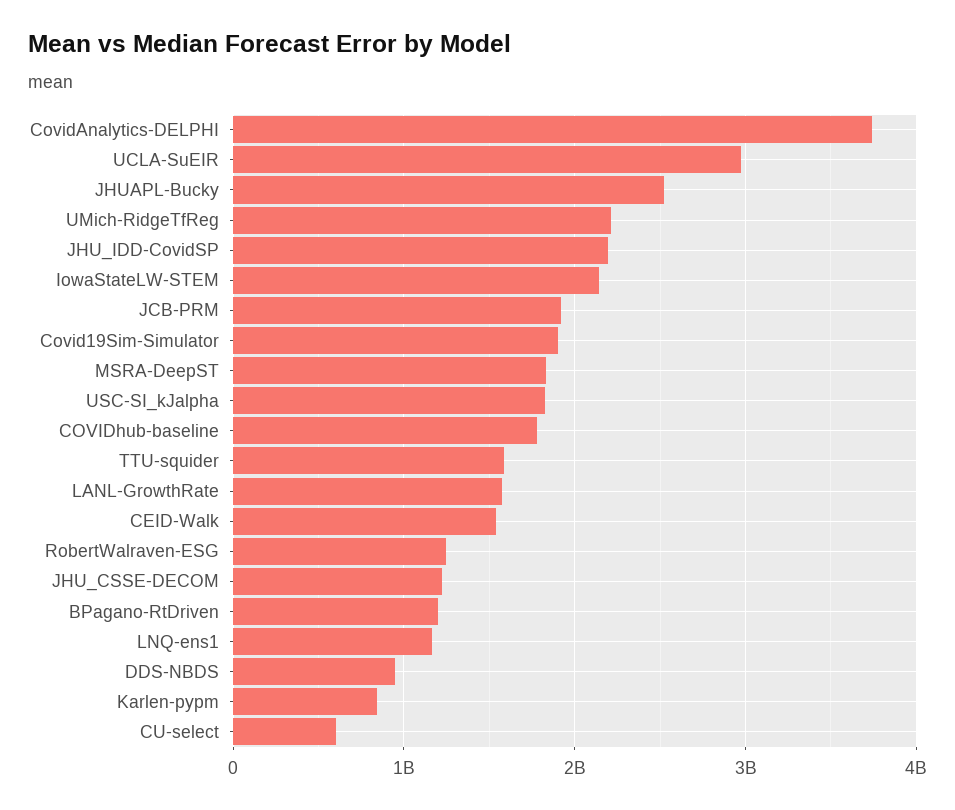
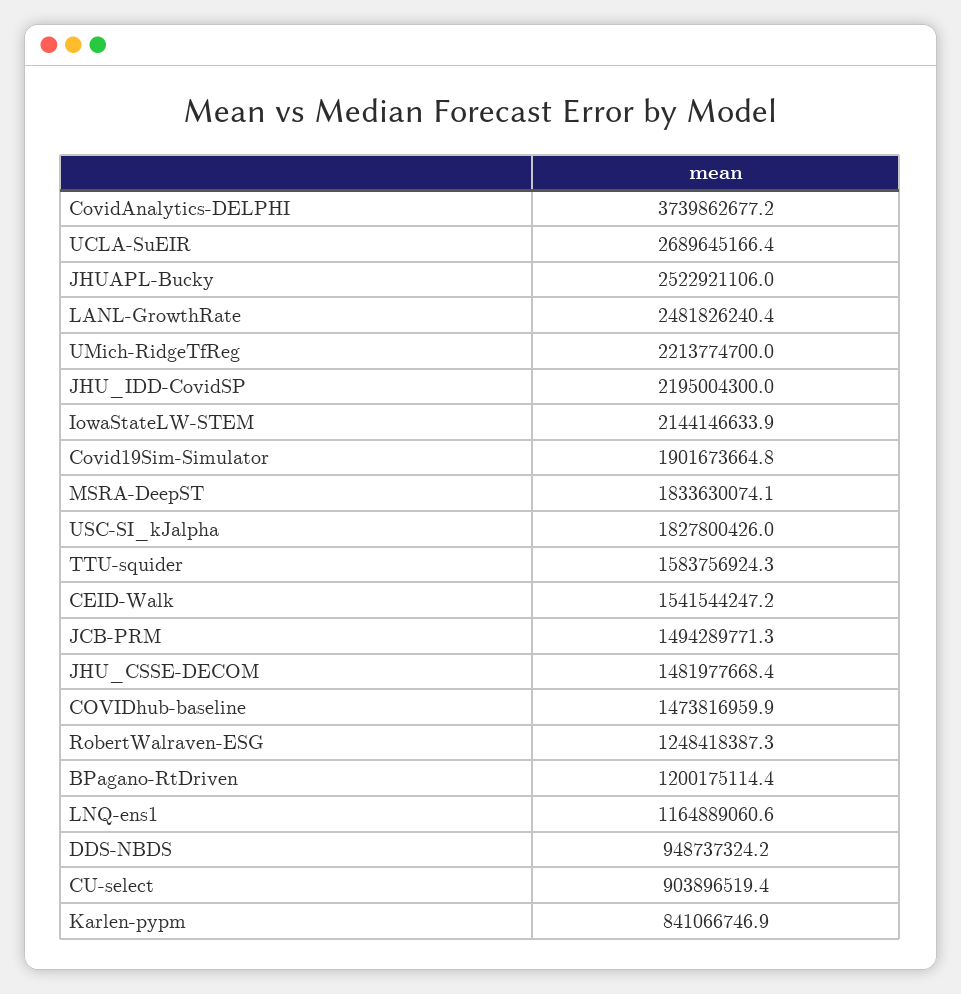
  {
    "CovidAnalytics-DELPHI": 3739862677.2,
-   "UCLA-SuEIR": 3000000000,
+   "UCLA-SuEIR": 2689645166.4,
    "JHUAPL-Bucky": 2522921106,
    "UMich-RidgeTfReg": 2213774700,
    "JHU_IDD-CovidSP": 2195004300,
    "IowaStateLW-STEM": 2144146633.9,
-   "JCB-PRM": 1900000000,
+   "JCB-PRM": 1494289771.3,
    "Covid19Sim-Simulator": 1901673664.8,
    "MSRA-DeepST": 1833630074.1,
    "USC-SI_kJalpha": 1827800426,
-   "COVIDhub-baseline": 1800000000,
+   "COVIDhub-baseline": 1473816959.9,
    "TTU-squider": 1583756924.3,
-   "LANL-GrowthRate": 1600000000,
+   "LANL-GrowthRate": 2481826240.4,
    "CEID-Walk": 1541544247.2,
    "RobertWalraven-ESG": 1248418387.3,
-   "JHU_CSSE-DECOM": 1200000000,
+   "JHU_CSSE-DECOM": 1481977668.4,
    "BPagano-RtDriven": 1200175114.4,
    "LNQ-ens1": 1164889060.6,
    "DDS-NBDS": 948737324.2,
    "Karlen-pypm": 841066746.9,
-   "CU-select": 600000000
+   "CU-select": 903896519.4
  }

